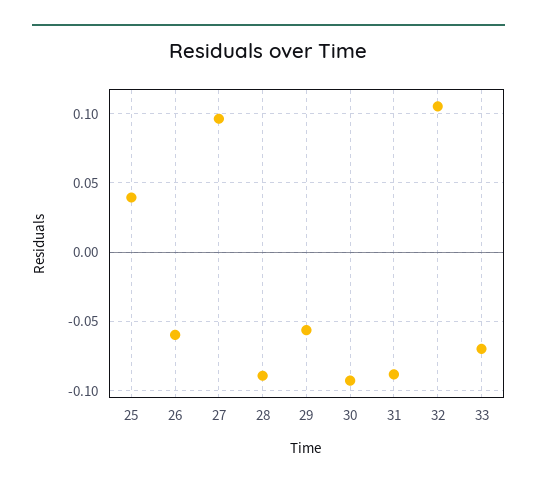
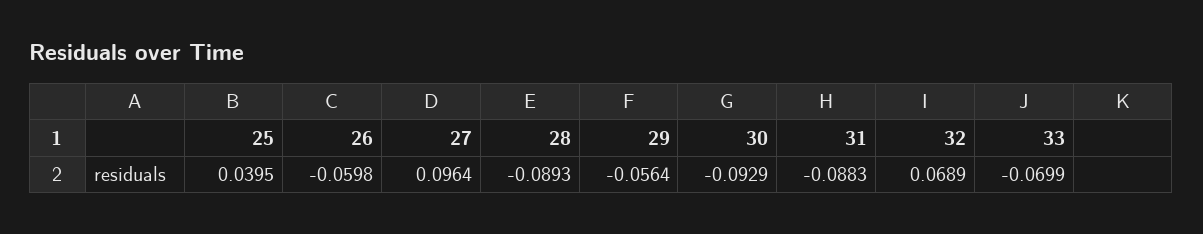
  {
    "25": 0.0395,
    "26": -0.0598,
    "27": 0.0964,
    "28": -0.0893,
    "29": -0.0564,
    "30": -0.0929,
    "31": -0.0883,
-   "32": 0.105,
+   "32": 0.0689,
    "33": -0.0699
  }

